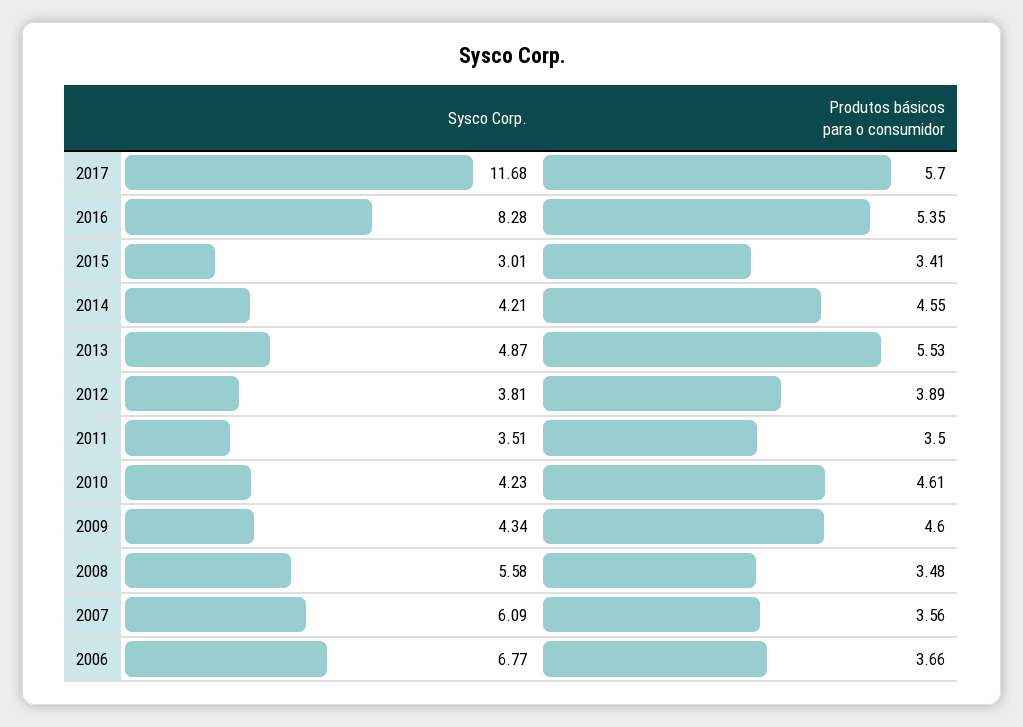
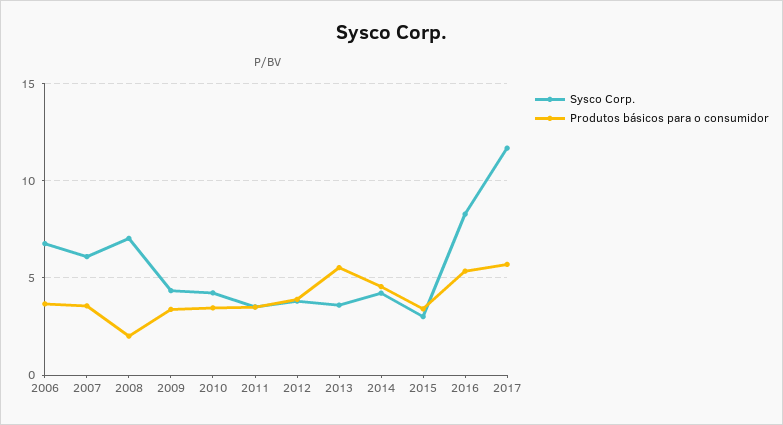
  {
    "Sysco Corp.": {
      "2017": 11.68,
      "2016": 8.28,
      "2015": 3.01,
      "2014": 4.21,
-     "2013": 4.87,
+     "2013": 3.5,
      "2012": 3.81,
      "2011": 3.51,
      "2010": 4.23,
      "2009": 4.34,
-     "2008": 5.58,
+     "2008": 7,
      "2007": 6.09,
      "2006": 6.77
    },
    "Produtos básicos para o consumidor": {
      "2017": 5.7,
      "2016": 5.35,
      "2015": 3.41,
      "2014": 4.55,
      "2013": 5.53,
      "2012": 3.89,
      "2011": 3.5,
-     "2010": 4.61,
+     "2010": 3.5,
-     "2009": 4.6,
+     "2009": 3.5,
-     "2008": 3.48,
+     "2008": 2,
      "2007": 3.56,
      "2006": 3.66
    }
  }

